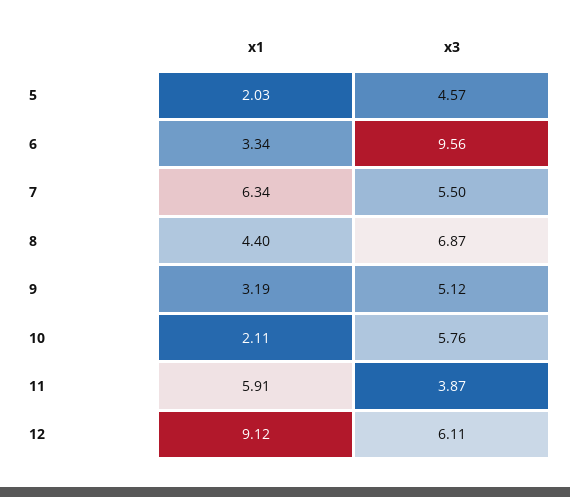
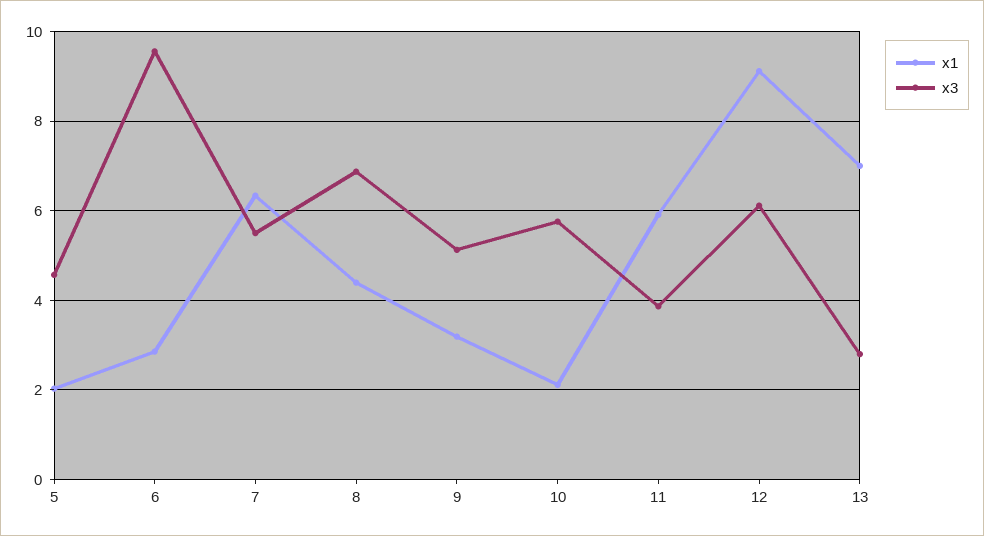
  {
    "x1": {
      "5": 2.03,
-     "6": 3.34,
+     "6": 2.8,
      "7": 6.34,
      "8": 4.4,
      "9": 3.19,
      "10": 2.11,
      "11": 5.91,
-     "12": 9.12
+     "12": 9.12,
+     "13": 7
    },
    "x3": {
      "5": 4.57,
      "6": 9.56,
      "7": 5.5,
      "8": 6.87,
      "9": 5.12,
      "10": 5.76,
      "11": 3.87,
-     "12": 6.11
+     "12": 6.11,
+     "13": 2.8
    }
  }

